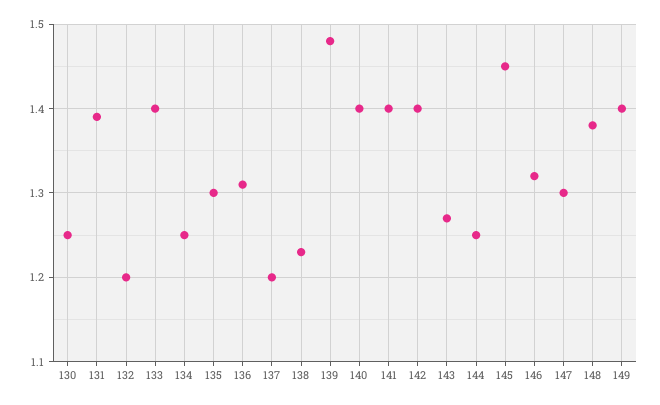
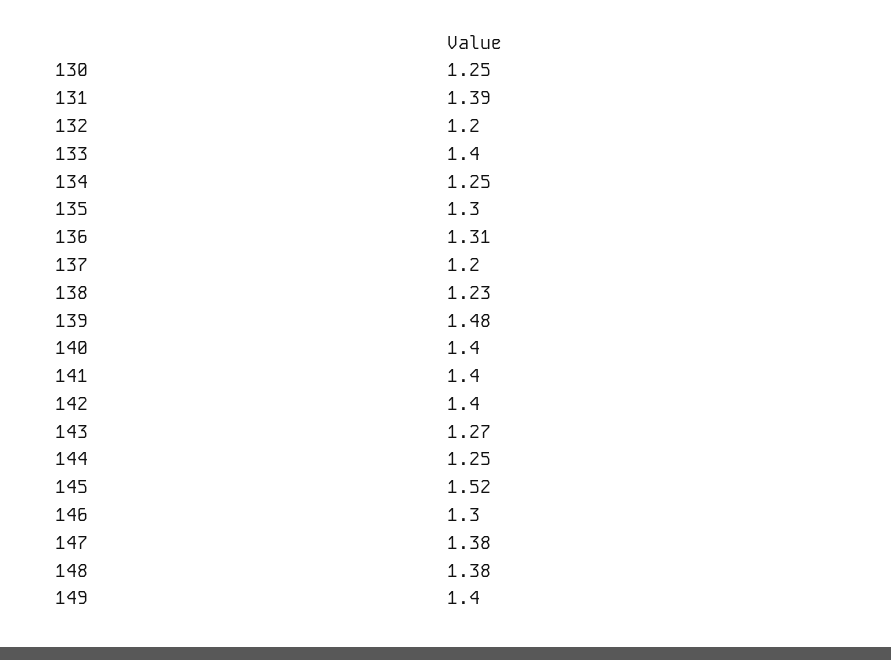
  {
    "130": 1.25,
    "131": 1.39,
    "132": 1.2,
    "133": 1.4,
    "134": 1.25,
    "135": 1.3,
    "136": 1.31,
    "137": 1.2,
    "138": 1.23,
    "139": 1.48,
    "140": 1.4,
    "141": 1.4,
    "142": 1.4,
    "143": 1.27,
    "144": 1.25,
-   "145": 1.45,
+   "145": 1.52,
-   "146": 1.32,
+   "146": 1.3,
-   "147": 1.3,
+   "147": 1.38,
    "148": 1.38,
    "149": 1.4
  }

